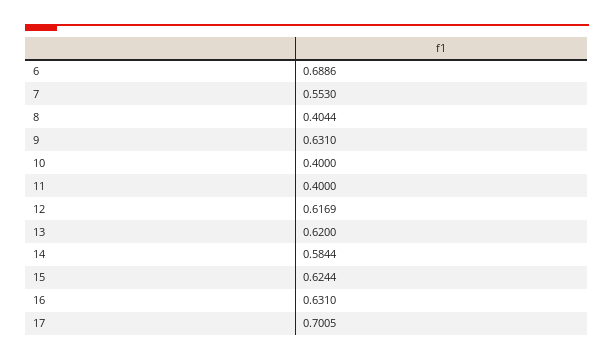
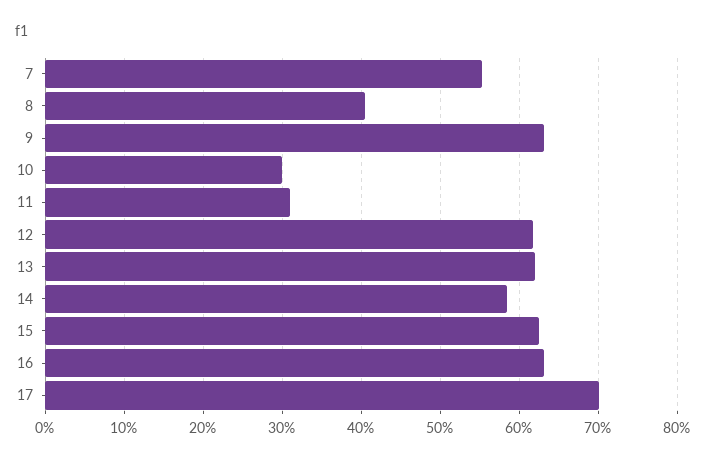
  {
-   "6": 0.6886,
    "7": 0.553,
    "8": 0.4044,
    "9": 0.631,
-   "10": 0.4,
+   "10": 0.3,
-   "11": 0.4,
+   "11": 0.31,
    "12": 0.6169,
    "13": 0.62,
    "14": 0.5844,
    "15": 0.6244,
    "16": 0.631,
    "17": 0.7005
  }

